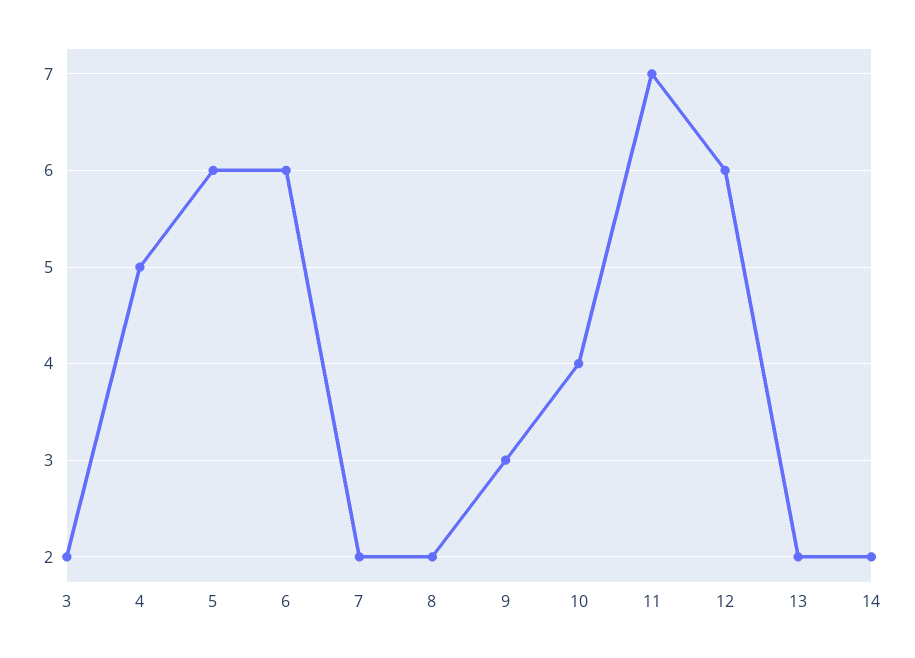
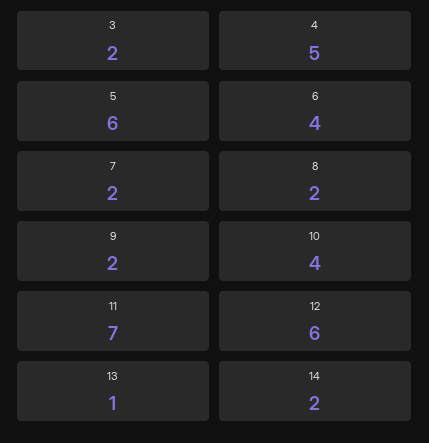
  {
    "3": 2,
    "4": 5,
    "5": 6,
-   "6": 6,
+   "6": 4,
    "7": 2,
    "8": 2,
-   "9": 3,
+   "9": 2,
    "10": 4,
    "11": 7,
    "12": 6,
-   "13": 2,
+   "13": 1,
    "14": 2
  }

